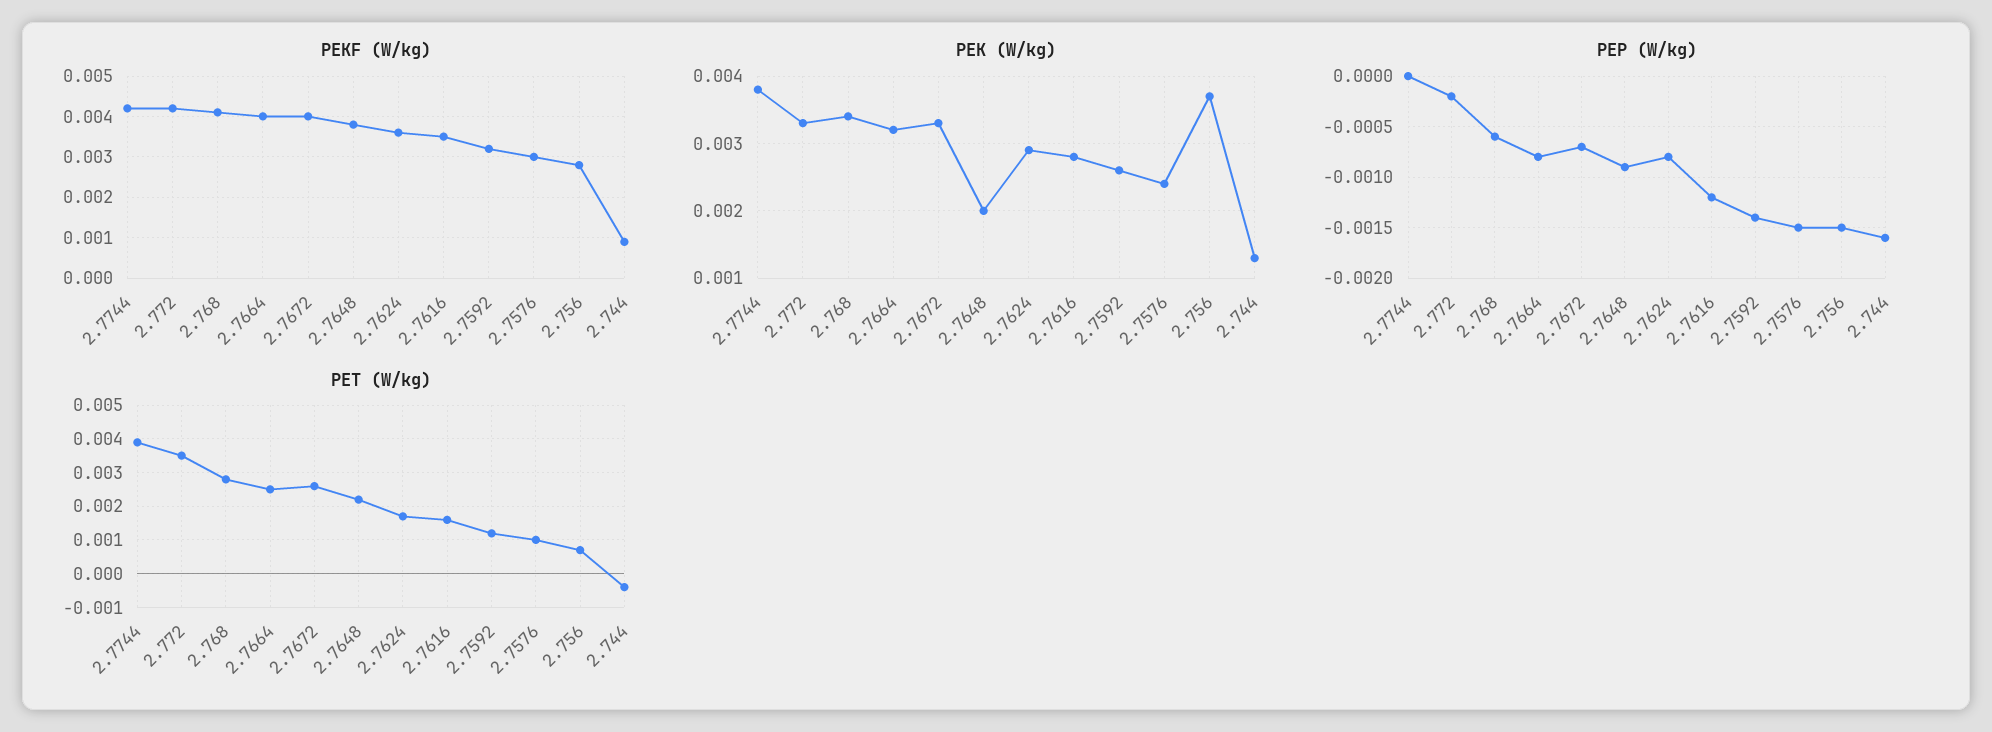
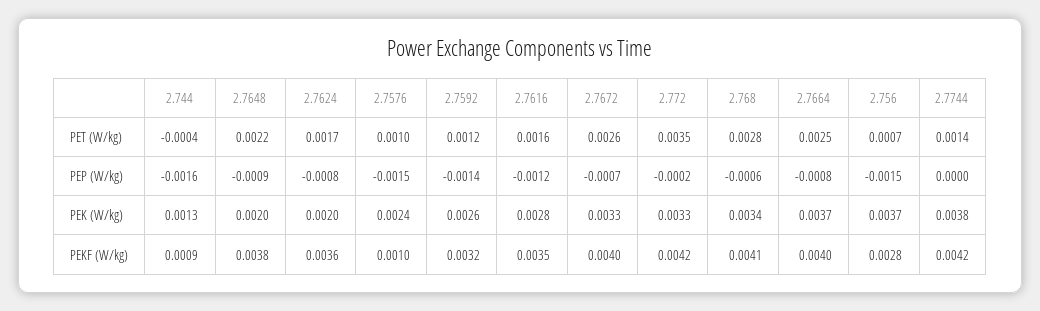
  {
    "PEKF (W/kg)": {
      "2.7744": 0.0042,
      "2.772": 0.0042,
      "2.768": 0.0041,
      "2.7664": 0.004,
      "2.7672": 0.004,
      "2.7648": 0.0038,
      "2.7624": 0.0036,
      "2.7616": 0.0035,
      "2.7592": 0.0032,
-     "2.7576": 0.003,
+     "2.7576": 0.001,
      "2.756": 0.0028,
      "2.744": 0.0009
    },
    "PEK (W/kg)": {
      "2.7744": 0.0038,
      "2.772": 0.0033,
      "2.768": 0.0034,
-     "2.7664": 0.0032,
+     "2.7664": 0.0037,
      "2.7672": 0.0033,
      "2.7648": 0.002,
-     "2.7624": 0.0029,
+     "2.7624": 0.002,
      "2.7616": 0.0028,
      "2.7592": 0.0026,
      "2.7576": 0.0024,
      "2.756": 0.0037,
      "2.744": 0.0013
    },
    "PEP (W/kg)": {
      "2.7744": 0,
      "2.772": -0.0002,
      "2.768": -0.0006,
      "2.7664": -0.0008,
      "2.7672": -0.0007,
      "2.7648": -0.0009,
      "2.7624": -0.0008,
      "2.7616": -0.0012,
      "2.7592": -0.0014,
      "2.7576": -0.0015,
      "2.756": -0.0015,
      "2.744": -0.0016
    },
    "PET (W/kg)": {
-     "2.7744": 0.004,
+     "2.7744": 0.0014,
      "2.772": 0.0035,
      "2.768": 0.0028,
      "2.7664": 0.0025,
      "2.7672": 0.0026,
      "2.7648": 0.0022,
      "2.7624": 0.0017,
      "2.7616": 0.0016,
      "2.7592": 0.0012,
      "2.7576": 0.001,
      "2.756": 0.0007,
      "2.744": -0.0004
    }
  }

